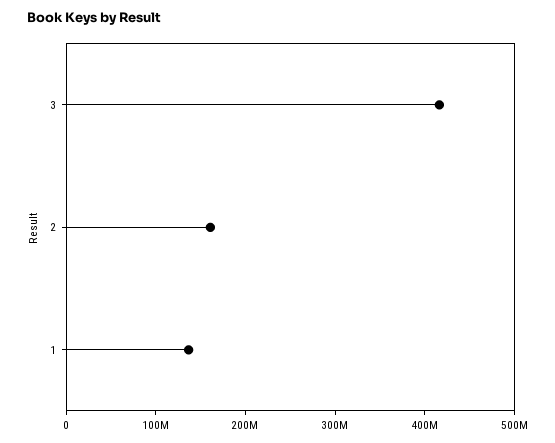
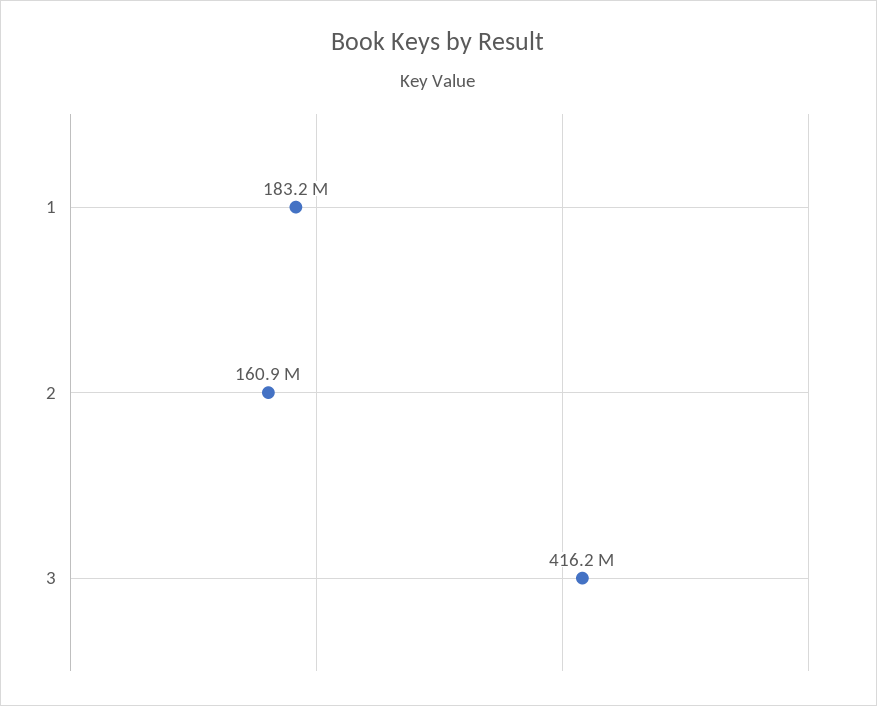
  {
    "3": 416200000,
    "2": 160900000,
-   "1": 140000000
+   "1": 183200000
  }

